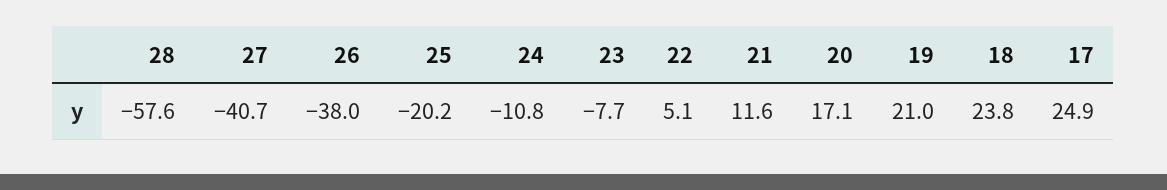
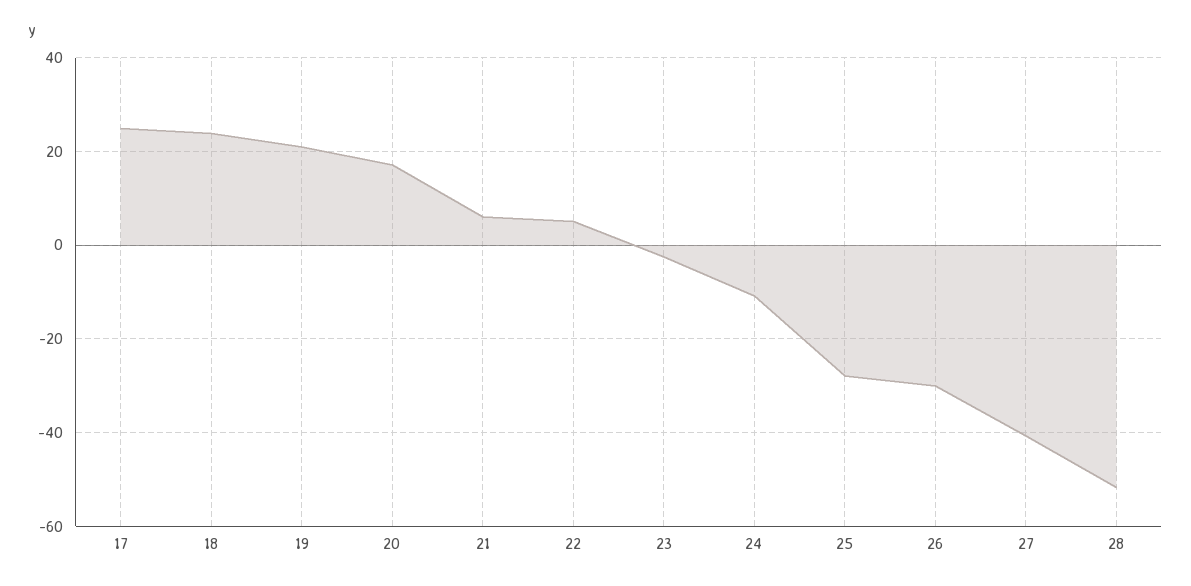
  {
-   "28": -57.6,
+   "28": -52,
    "27": -40.7,
-   "26": -38,
+   "26": -30,
-   "25": -20.2,
+   "25": -28,
    "24": -10.8,
-   "23": -7.7,
+   "23": -2,
    "22": 5.1,
-   "21": 11.6,
+   "21": 6,
    "20": 17.1,
    "19": 21,
    "18": 23.8,
    "17": 24.9
  }

